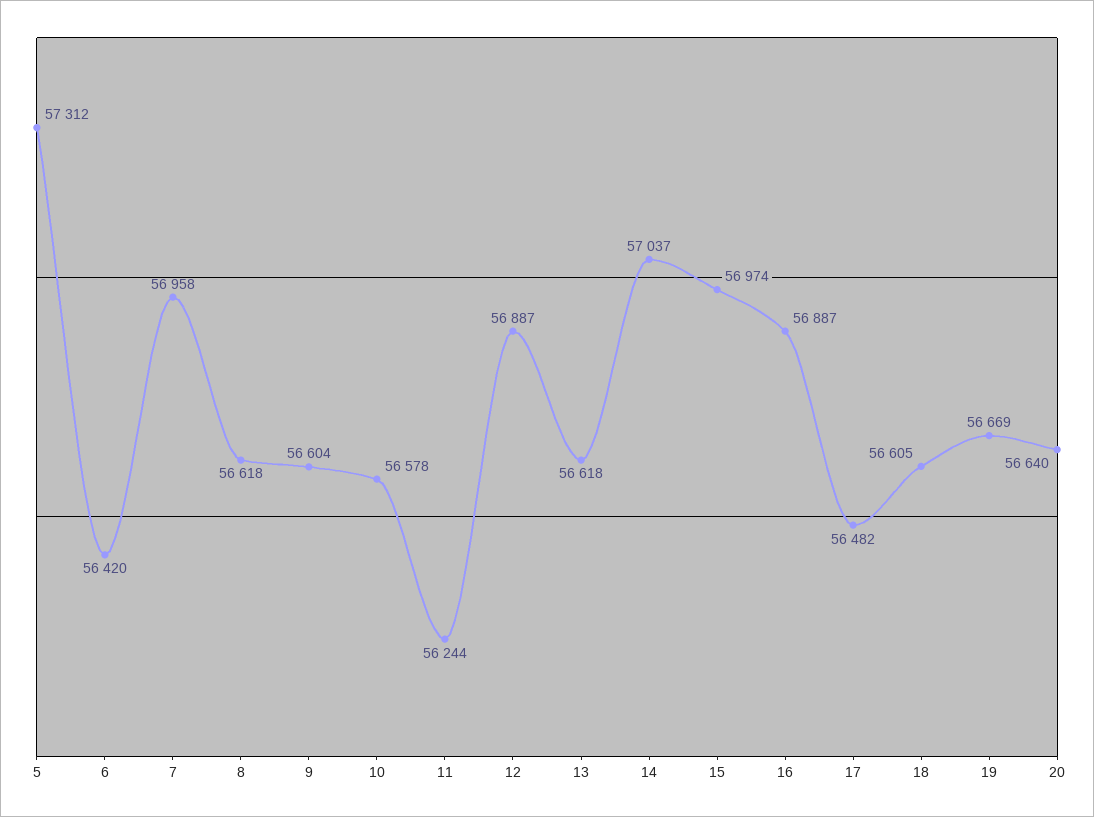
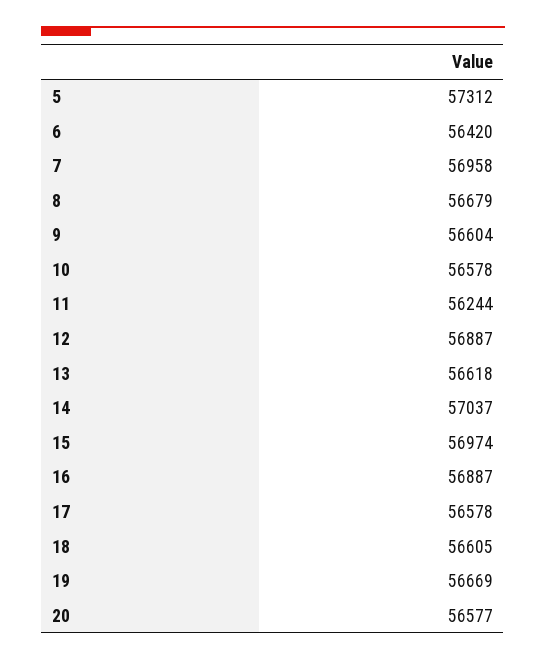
  {
    "5": 57312,
    "6": 56420,
    "7": 56958,
-   "8": 56618,
+   "8": 56679,
    "9": 56604,
    "10": 56578,
    "11": 56244,
    "12": 56887,
    "13": 56618,
    "14": 57037,
    "15": 56974,
    "16": 56887,
-   "17": 56482,
+   "17": 56578,
    "18": 56605,
    "19": 56669,
-   "20": 56640
+   "20": 56577
  }

